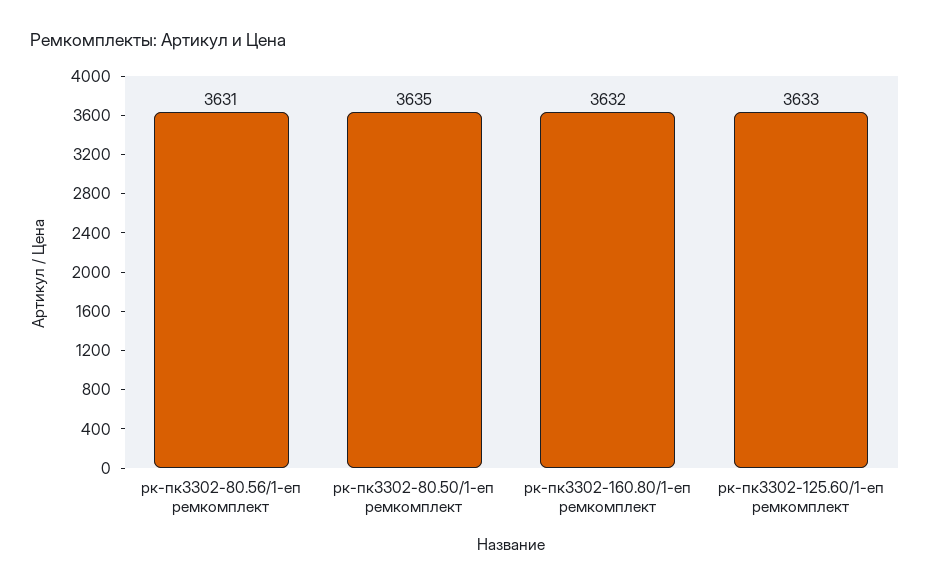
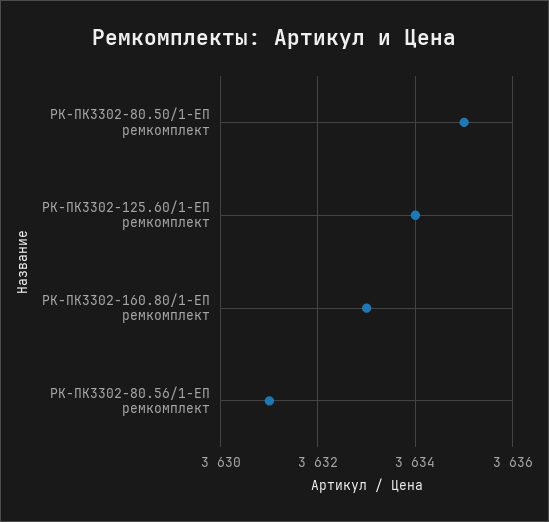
  {
    "рк-пк3302-80.56/1-еп ремкомплект": 3631,
    "рк-пк3302-80.50/1-еп ремкомплект": 3635,
-   "рк-пк3302-160.80/1-еп ремкомплект": 3632,
+   "рк-пк3302-160.80/1-еп ремкомплект": 3633,
-   "рк-пк3302-125.60/1-еп ремкомплект": 3633
+   "рк-пк3302-125.60/1-еп ремкомплект": 3634
  }

